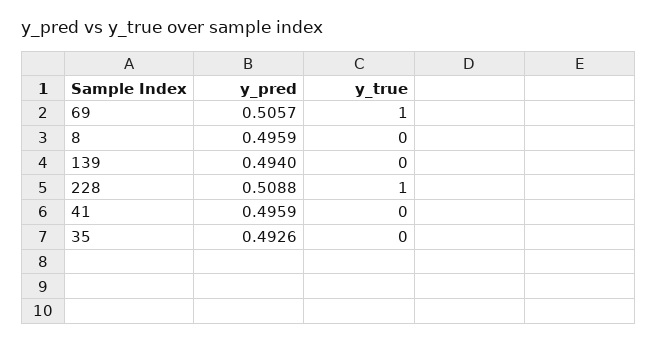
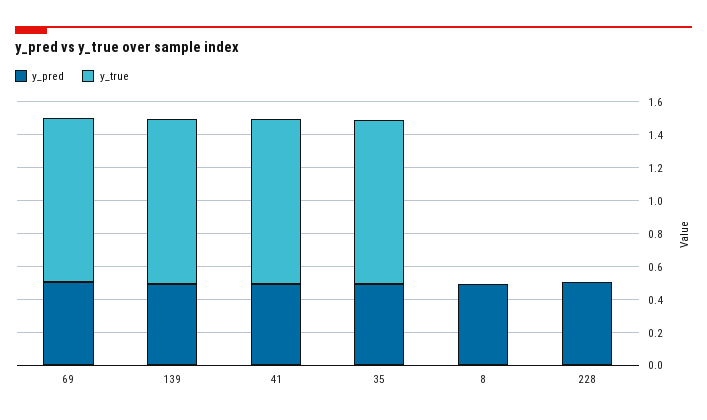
  {
    "y_pred": {
      "69": 0.5057,
      "8": 0.4959,
      "139": 0.494,
      "228": 0.5088,
      "41": 0.4959,
      "35": 0.4926
    },
    "y_true": {
      "69": 1,
      "8": 0,
-     "139": 0,
+     "139": 1,
-     "228": 1,
+     "228": 0,
-     "41": 0,
+     "41": 1,
-     "35": 0
+     "35": 1
    }
  }

